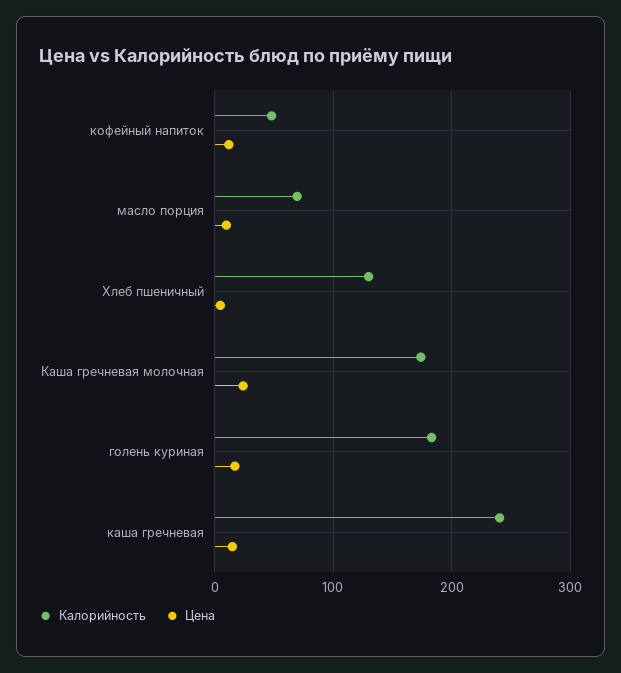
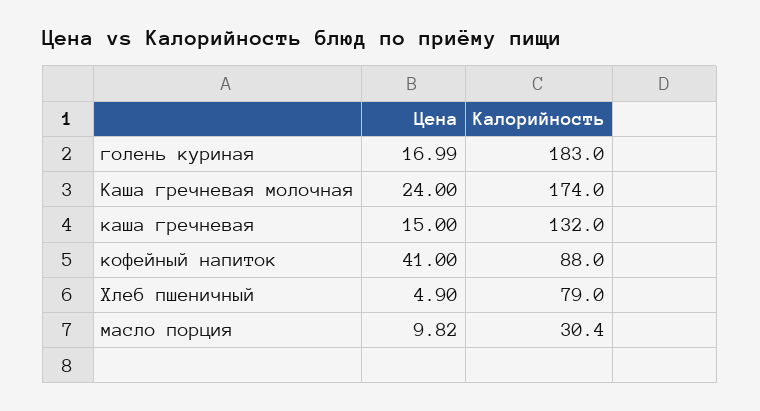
  {
    "Калорийность": {
-     "кофейный напиток": 50,
+     "кофейный напиток": 88,
-     "масло порция": 70,
+     "масло порция": 30.4,
-     "Хлеб пшеничный": 130,
+     "Хлеб пшеничный": 79,
      "Каша гречневая молочная": 174,
      "голень куриная": 183,
-     "каша гречневая": 240
+     "каша гречневая": 132
    },
    "Цена": {
-     "кофейный напиток": 10,
+     "кофейный напиток": 41,
      "масло порция": 9.82,
      "Хлеб пшеничный": 4.9,
      "Каша гречневая молочная": 24,
      "голень куриная": 16.99,
      "каша гречневая": 15
    }
  }

